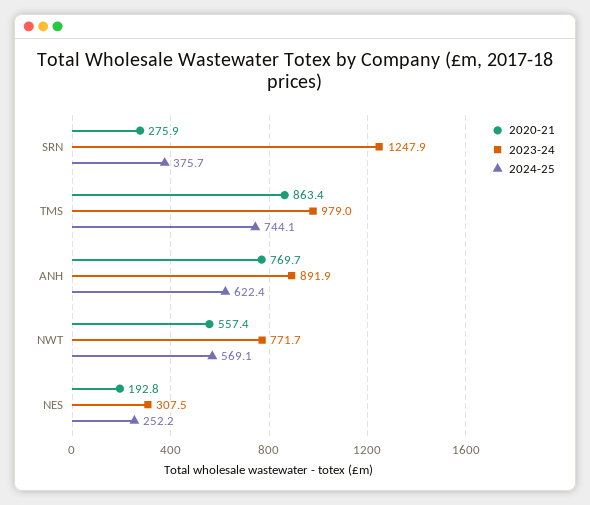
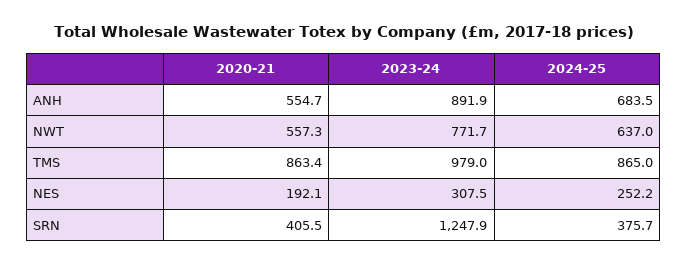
  {
    "2020-21": {
-     "SRN": 275.9,
+     "SRN": 405.5,
      "TMS": 863.4,
-     "ANH": 769.7,
+     "ANH": 554.7,
-     "NWT": 557.4,
+     "NWT": 557.3,
-     "NES": 192.8
+     "NES": 192.1
    },
    "2023-24": {
      "SRN": 1247.9,
      "TMS": 979,
      "ANH": 891.9,
      "NWT": 771.7,
      "NES": 307.5
    },
    "2024-25": {
      "SRN": 375.7,
-     "TMS": 744.1,
+     "TMS": 865,
-     "ANH": 622.4,
+     "ANH": 683.5,
-     "NWT": 569.1,
+     "NWT": 637,
      "NES": 252.2
    }
  }

